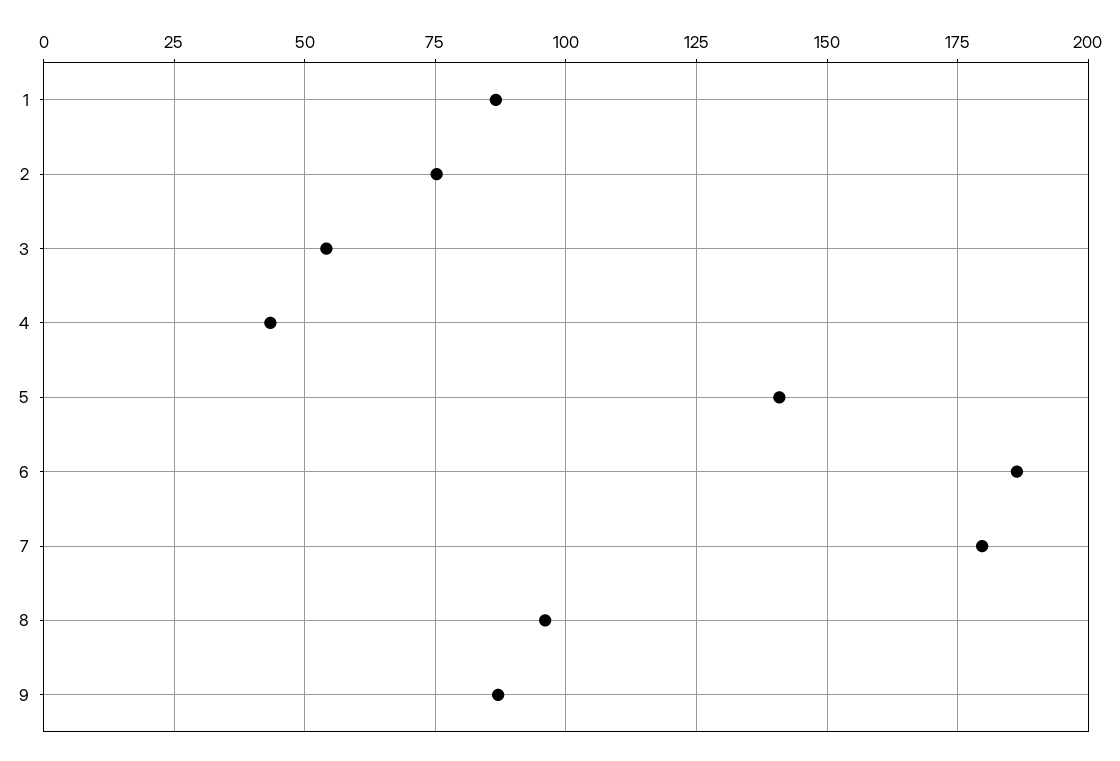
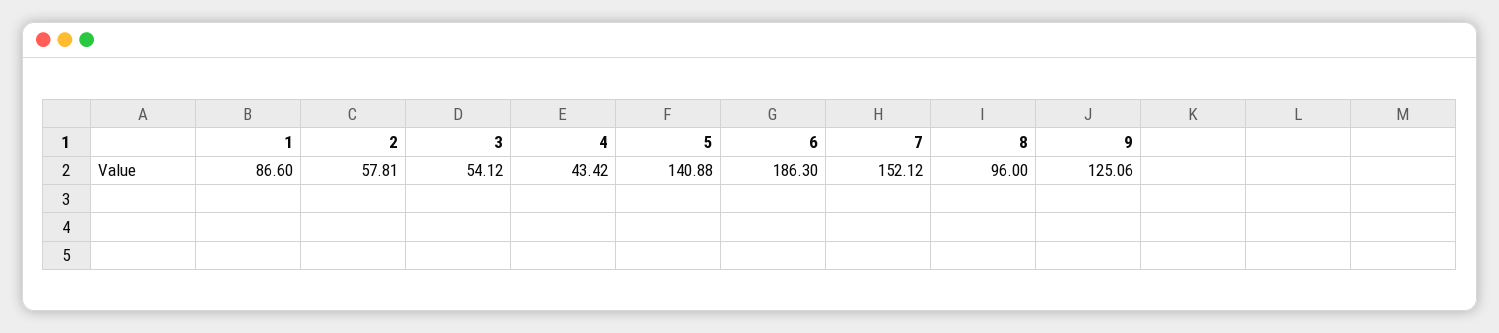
  {
    "1": 86.6,
-   "2": 75,
+   "2": 57.81,
    "3": 54.12,
    "4": 43.42,
    "5": 140.88,
    "6": 186.3,
-   "7": 180,
+   "7": 152.12,
    "8": 96,
-   "9": 87.5
+   "9": 125.06
  }

